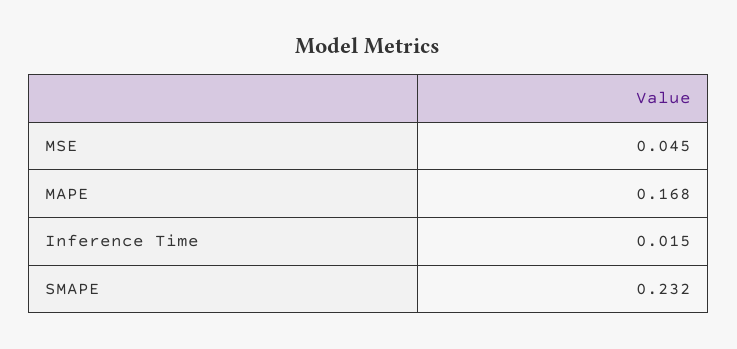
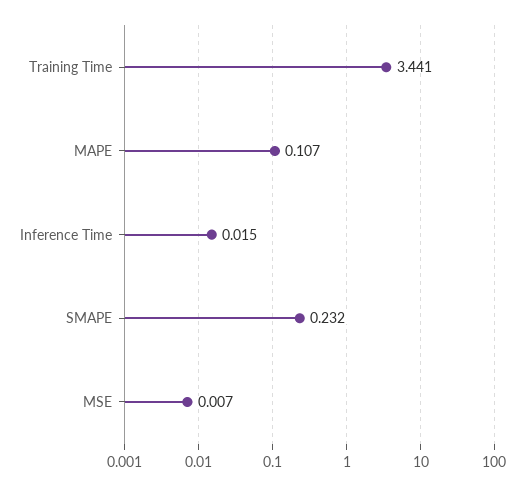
  {
-   "MSE": 0.045,
+   "MSE": 0.007,
-   "MAPE": 0.168,
+   "MAPE": 0.107,
    "Inference Time": 0.015,
-   "SMAPE": 0.232
+   "SMAPE": 0.232,
+   "Training Time": 3.441
  }

